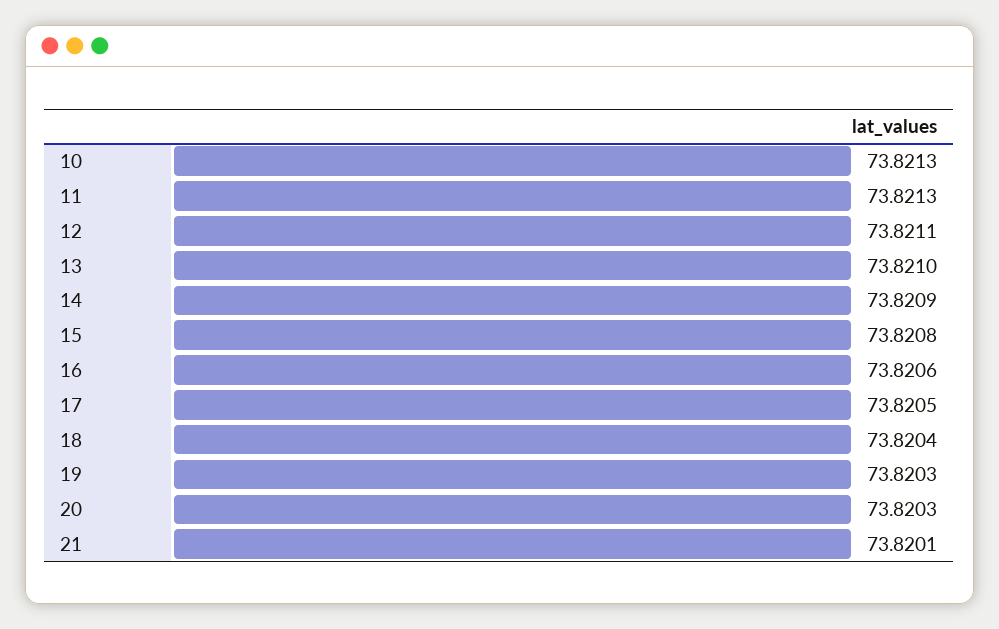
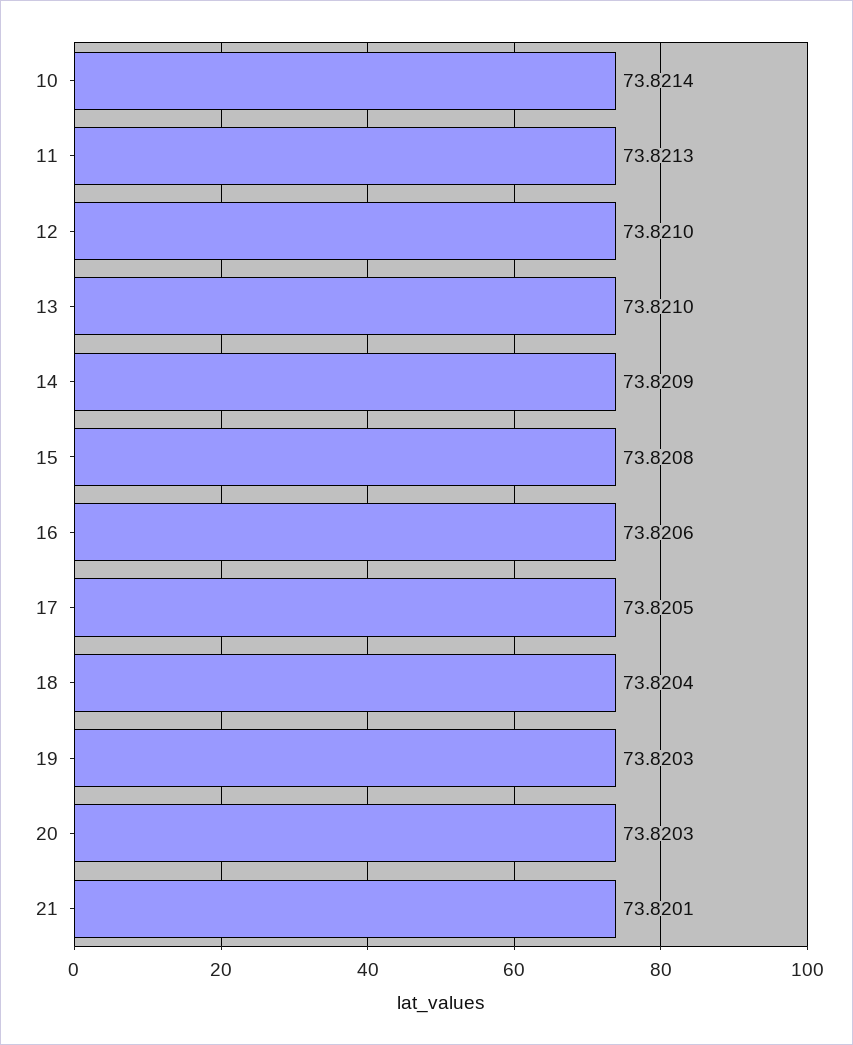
  {
-   "10": 73.8213,
+   "10": 73.8214,
    "11": 73.8213,
-   "12": 73.8211,
+   "12": 73.821,
    "13": 73.821,
    "14": 73.8209,
    "15": 73.8208,
    "16": 73.8206,
    "17": 73.8205,
    "18": 73.8204,
    "19": 73.8203,
    "20": 73.8203,
    "21": 73.8201
  }

